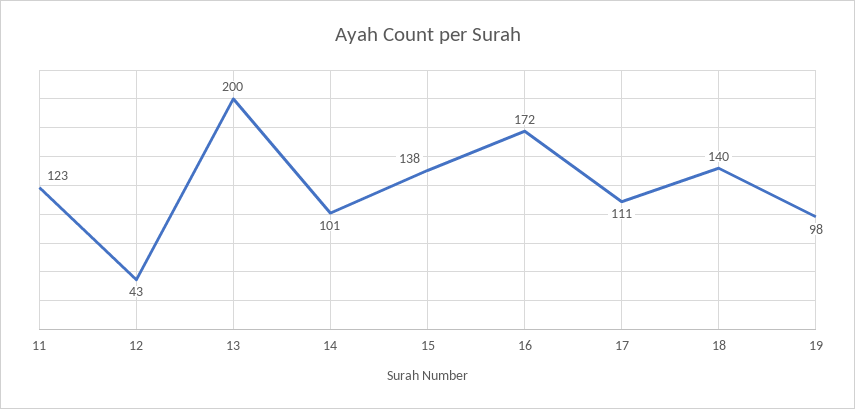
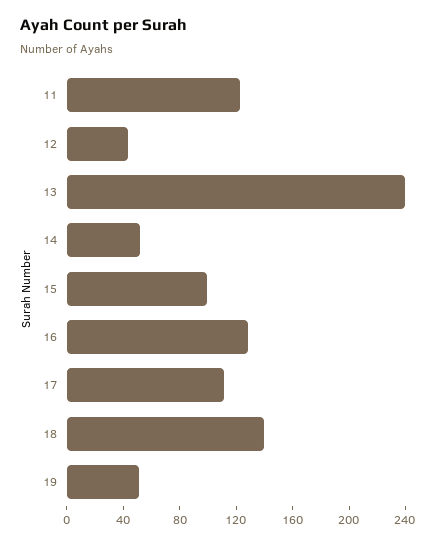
  {
    "11": 123,
    "12": 43,
-   "13": 200,
+   "13": 240,
-   "14": 101,
+   "14": 50,
-   "15": 138,
+   "15": 100,
-   "16": 172,
+   "16": 130,
    "17": 111,
    "18": 140,
-   "19": 98
+   "19": 50
  }

